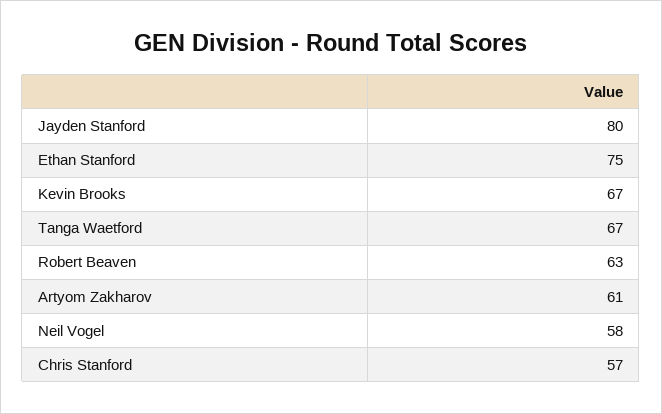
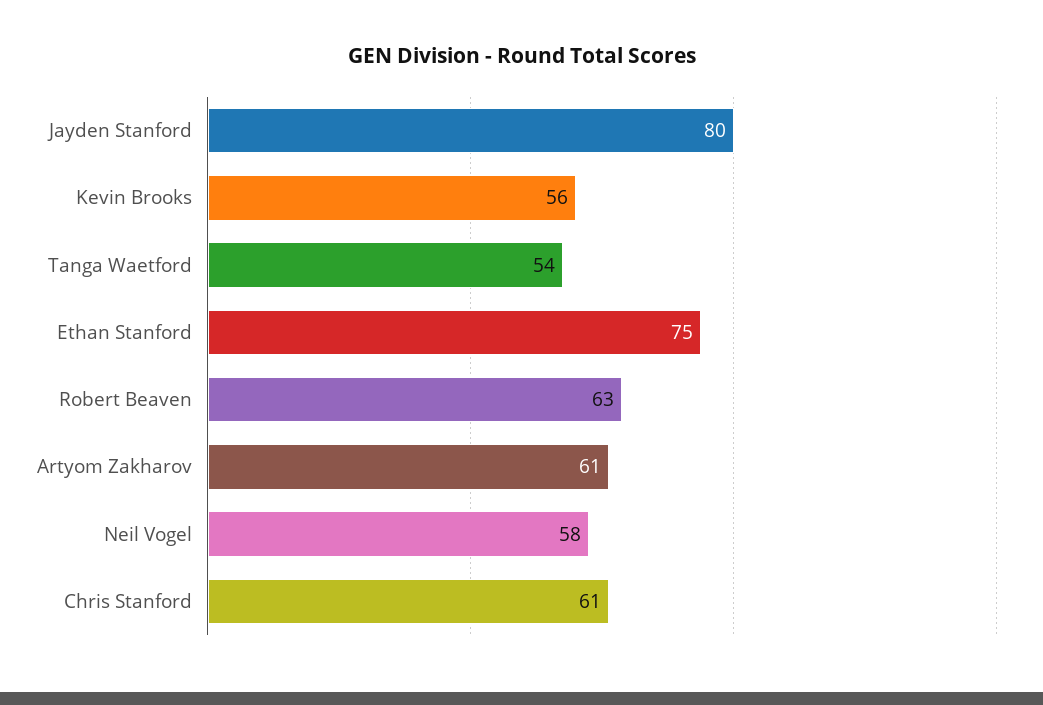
  {
    "Jayden Stanford": 80,
    "Ethan Stanford": 75,
-   "Kevin Brooks": 67,
+   "Kevin Brooks": 56,
-   "Tanga Waetford": 67,
+   "Tanga Waetford": 54,
    "Robert Beaven": 63,
    "Artyom Zakharov": 61,
    "Neil Vogel": 58,
-   "Chris Stanford": 57
+   "Chris Stanford": 61
  }

